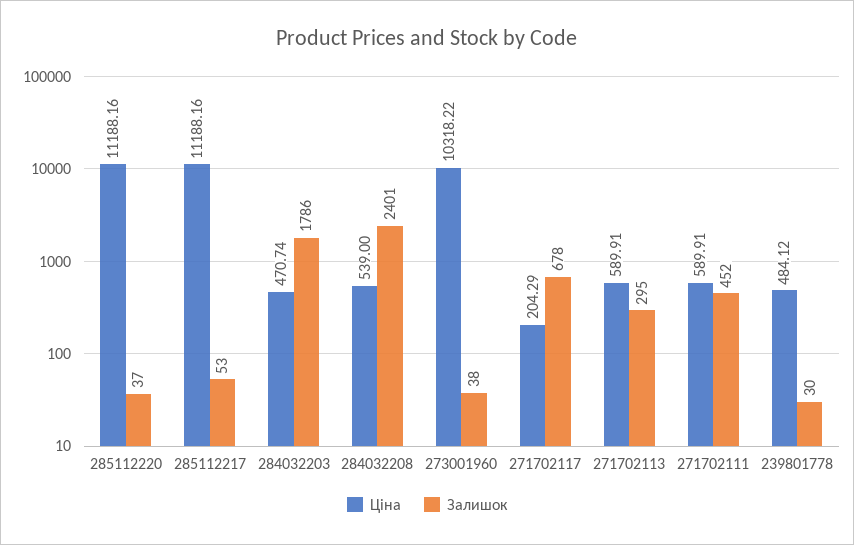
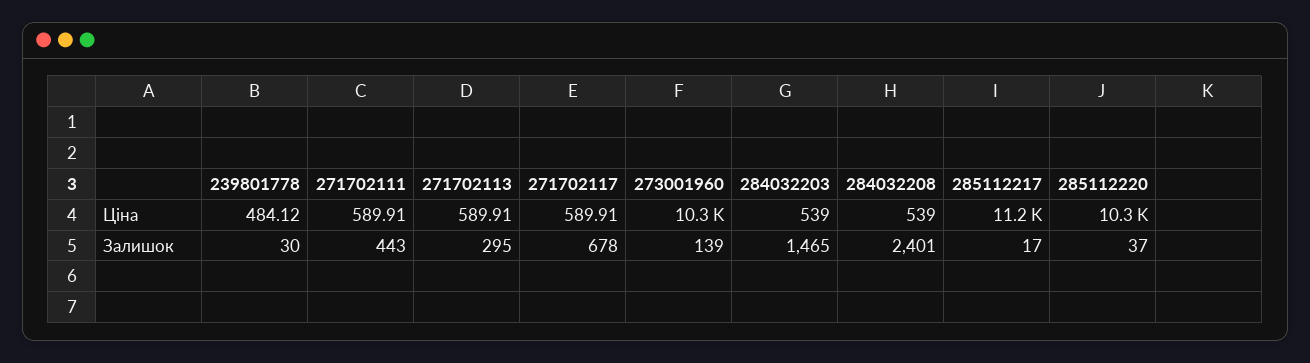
  {
    "Ціна": {
-     "285112220": 11188.16,
+     "285112220": 10300,
      "285112217": 11188.16,
-     "284032203": 470.74,
+     "284032203": 539,
      "284032208": 539,
      "273001960": 10318.22,
-     "271702117": 204.29,
+     "271702117": 589.91,
      "271702113": 589.91,
      "271702111": 589.91,
      "239801778": 484.12
    },
    "Залишок": {
      "285112220": 37,
-     "285112217": 53,
+     "285112217": 17,
-     "284032203": 1786,
+     "284032203": 1465,
      "284032208": 2401,
-     "273001960": 38,
+     "273001960": 139,
      "271702117": 678,
      "271702113": 295,
-     "271702111": 452,
+     "271702111": 443,
      "239801778": 30
    }
  }

